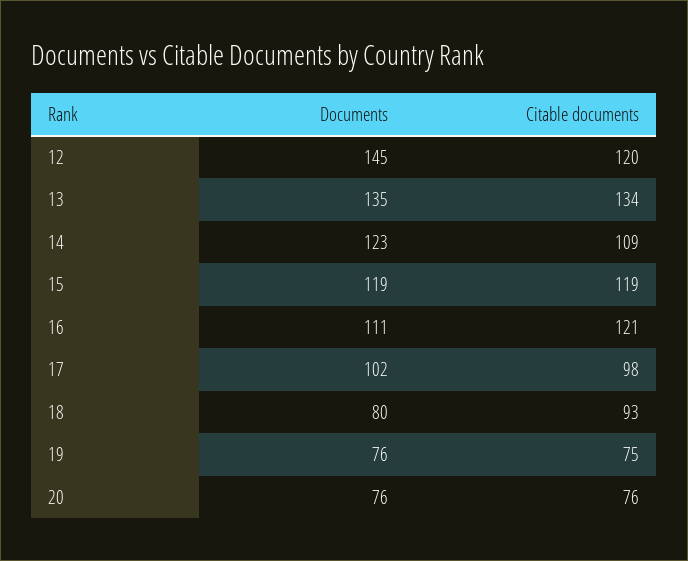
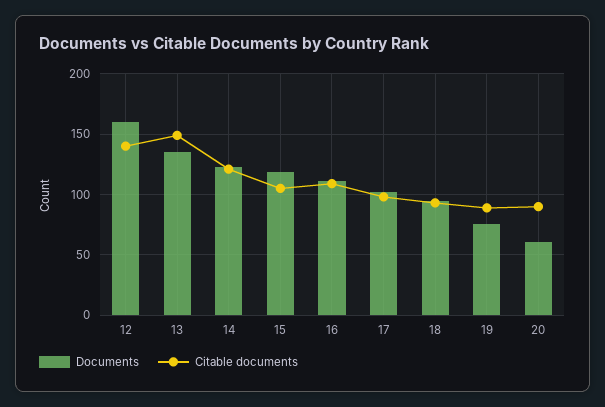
  {
    "Documents": {
-     "12": 145,
+     "12": 160,
      "13": 135,
      "14": 123,
      "15": 119,
      "16": 111,
      "17": 102,
-     "18": 80,
+     "18": 95,
      "19": 76,
-     "20": 76
+     "20": 60
    },
    "Citable documents": {
-     "12": 120,
+     "12": 140,
-     "13": 134,
+     "13": 150,
-     "14": 109,
+     "14": 120,
-     "15": 119,
+     "15": 105,
-     "16": 121,
+     "16": 110,
      "17": 98,
      "18": 93,
-     "19": 75,
+     "19": 90,
-     "20": 76
+     "20": 90
    }
  }

